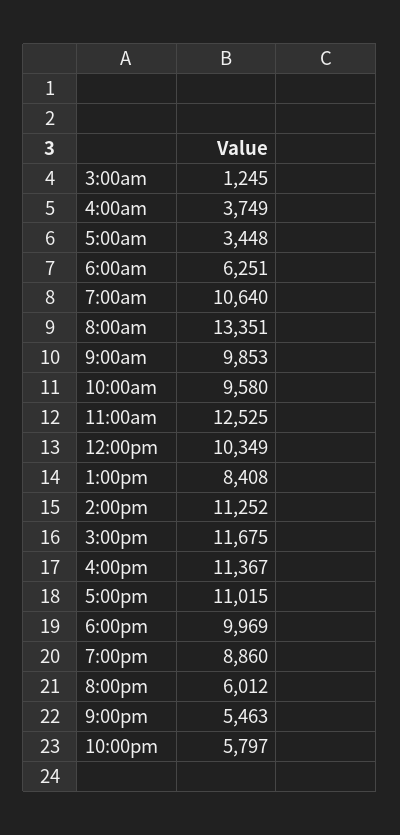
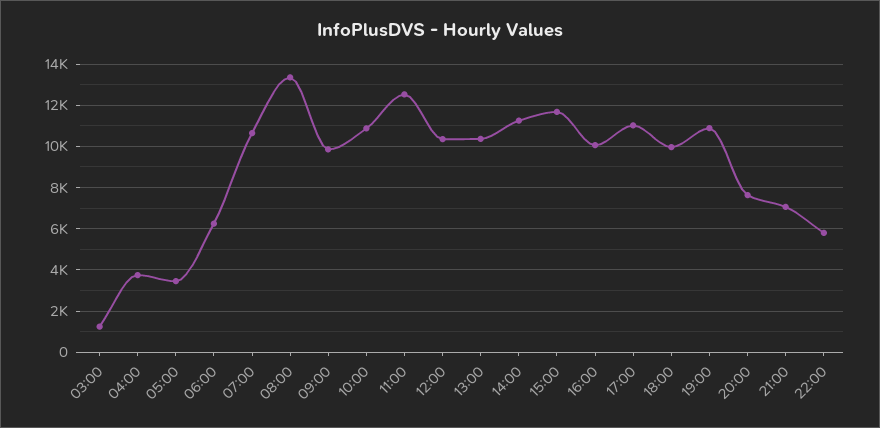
  {
    "3:00am": 1245,
    "4:00am": 3749,
    "5:00am": 3448,
    "6:00am": 6251,
    "7:00am": 10640,
    "8:00am": 13351,
    "9:00am": 9853,
-   "10:00am": 9580,
+   "10:00am": 11000,
    "11:00am": 12525,
    "12:00pm": 10349,
-   "1:00pm": 8408,
+   "1:00pm": 10500,
    "2:00pm": 11252,
    "3:00pm": 11675,
-   "4:00pm": 11367,
+   "4:00pm": 10000,
    "5:00pm": 11015,
    "6:00pm": 9969,
-   "7:00pm": 8860,
+   "7:00pm": 11000,
-   "8:00pm": 6012,
+   "8:00pm": 7500,
-   "9:00pm": 5463,
+   "9:00pm": 7000,
    "10:00pm": 5797
  }

